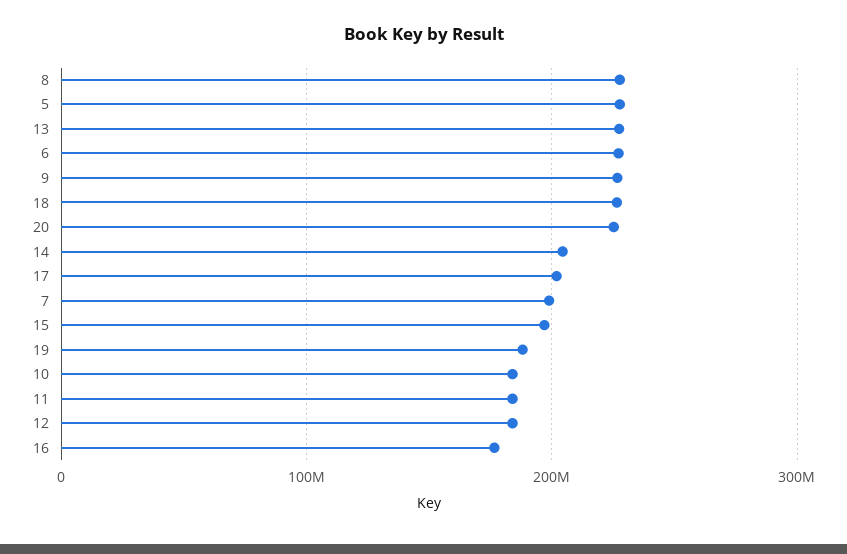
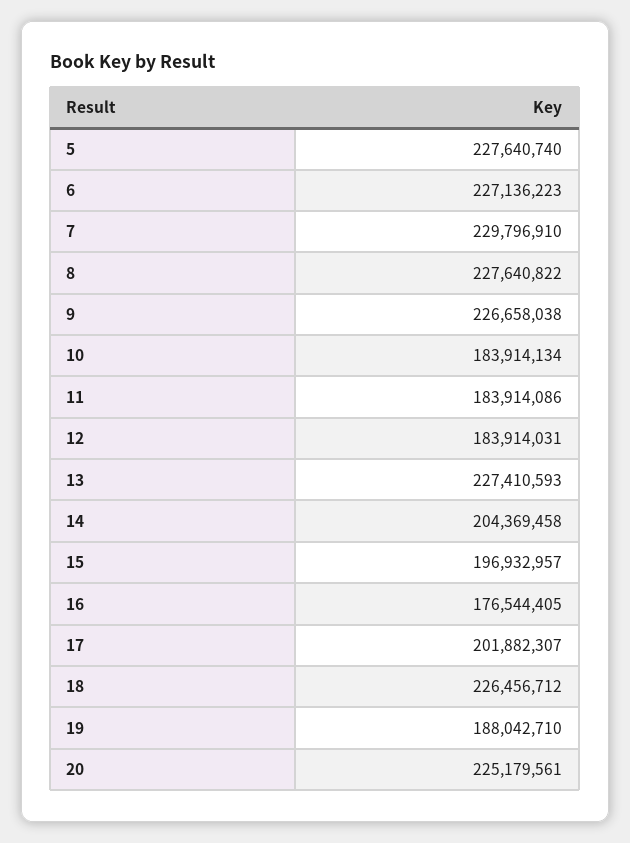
  {
    "8": 227640822,
    "5": 227640740,
    "13": 227410593,
    "6": 227136223,
    "9": 226658038,
    "18": 226456712,
    "20": 225179561,
    "14": 204369458,
    "17": 201882307,
-   "7": 200000000,
+   "7": 229796910,
    "15": 196932957,
    "19": 188042710,
    "10": 183914134,
    "11": 183914086,
    "12": 183914031,
    "16": 176544405
  }

